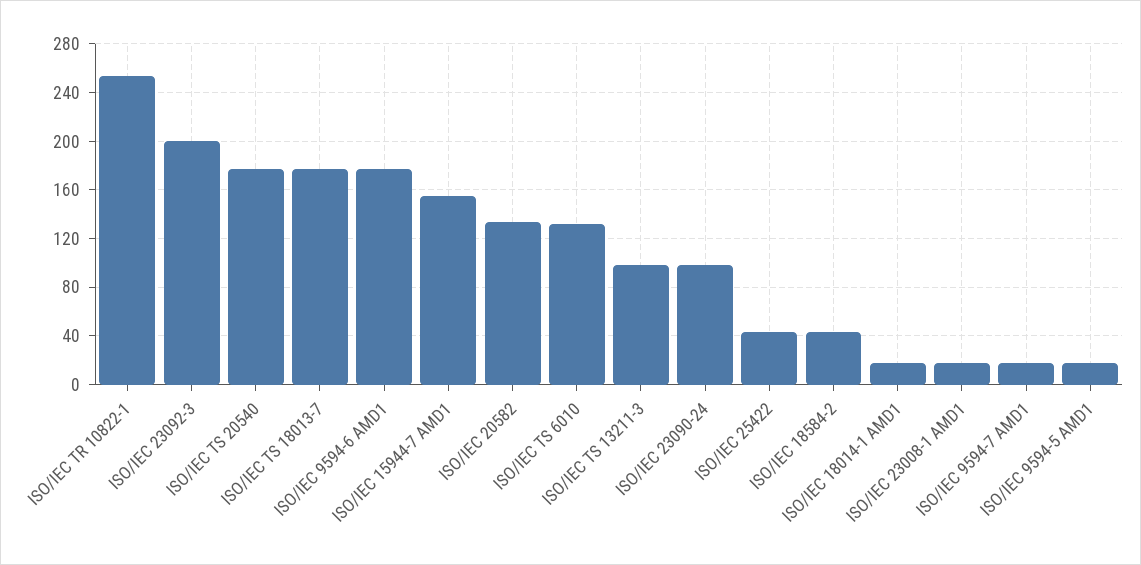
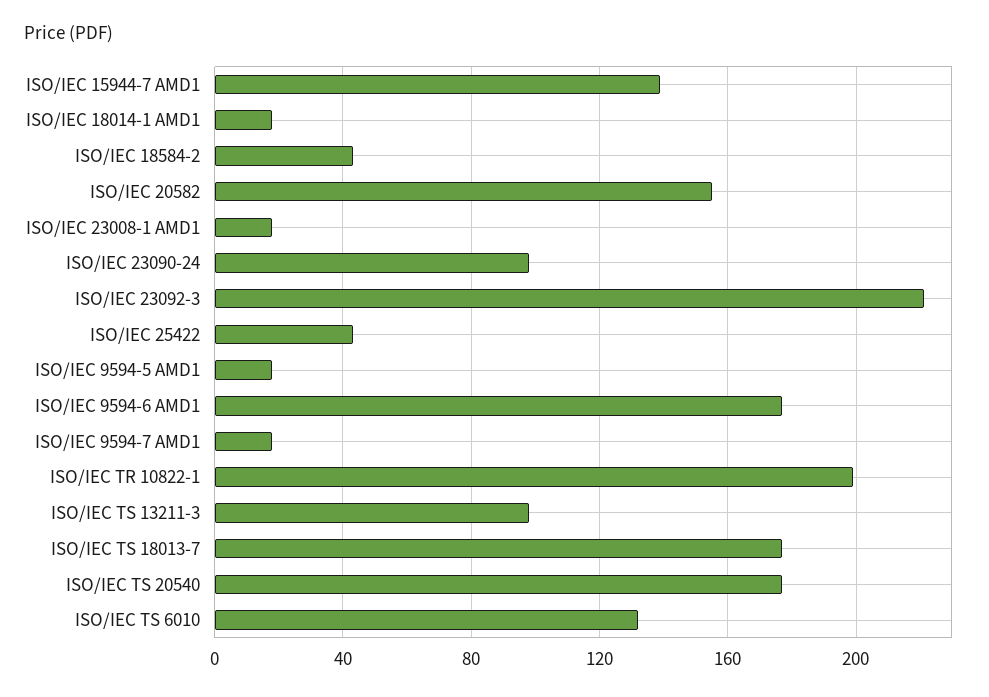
  {
-   "ISO/IEC TR 10822-1": 255,
+   "ISO/IEC TR 10822-1": 200,
-   "ISO/IEC 23092-3": 200,
+   "ISO/IEC 23092-3": 220,
    "ISO/IEC TS 20540": 175,
    "ISO/IEC TS 18013-7": 175,
    "ISO/IEC 9594-6 AMD1": 175,
-   "ISO/IEC 15944-7 AMD1": 155,
+   "ISO/IEC 15944-7 AMD1": 140,
-   "ISO/IEC 20582": 135,
+   "ISO/IEC 20582": 155,
    "ISO/IEC TS 6010": 130,
    "ISO/IEC TS 13211-3": 100,
    "ISO/IEC 23090-24": 100,
    "ISO/IEC 25422": 45,
    "ISO/IEC 18584-2": 45,
    "ISO/IEC 18014-1 AMD1": 20,
    "ISO/IEC 23008-1 AMD1": 20,
    "ISO/IEC 9594-7 AMD1": 20,
    "ISO/IEC 9594-5 AMD1": 20
  }

